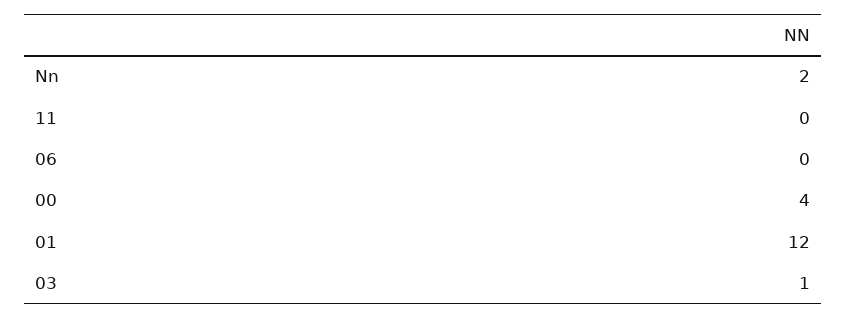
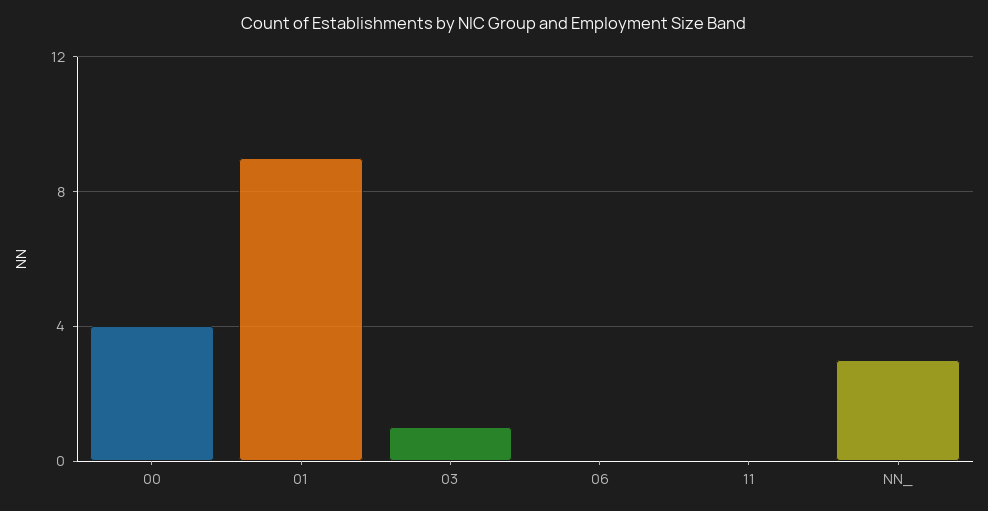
  {
-   "Nn": 2,
+   "Nn": 3,
    "11": 0,
    "06": 0,
    "00": 4,
-   "01": 12,
+   "01": 9,
    "03": 1
  }

